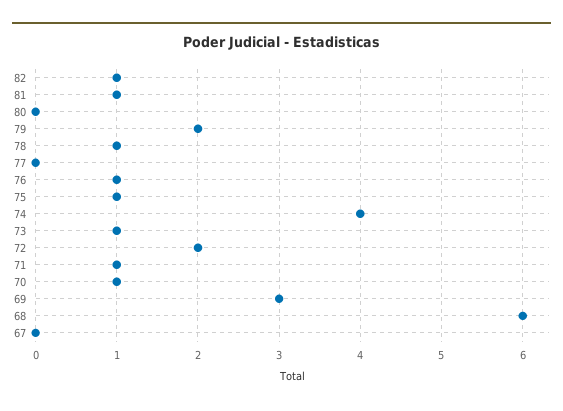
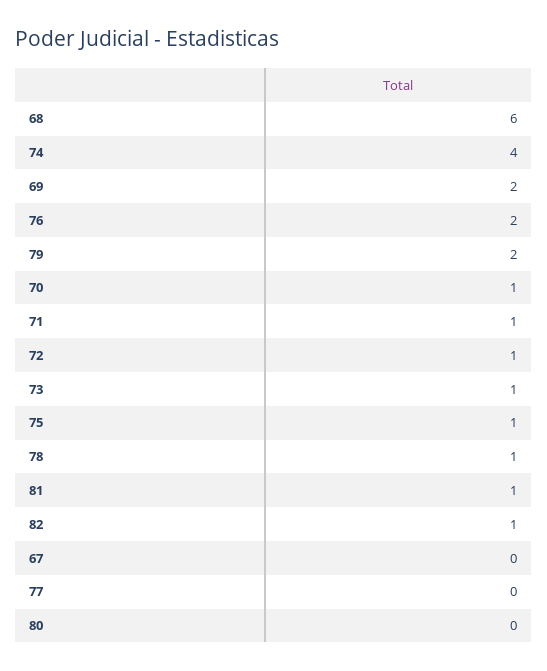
  {
    "82": 1,
    "81": 1,
    "80": 0,
    "79": 2,
    "78": 1,
    "77": 0,
-   "76": 1,
+   "76": 2,
    "75": 1,
    "74": 4,
    "73": 1,
-   "72": 2,
+   "72": 1,
    "71": 1,
    "70": 1,
-   "69": 3,
+   "69": 2,
    "68": 6,
    "67": 0
  }

